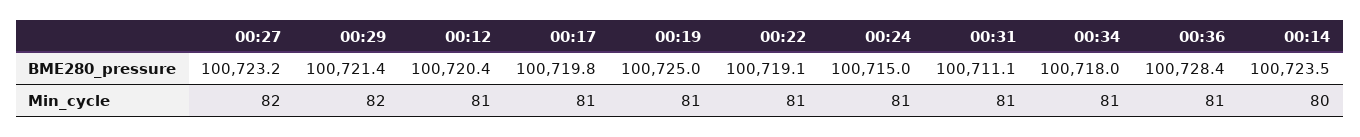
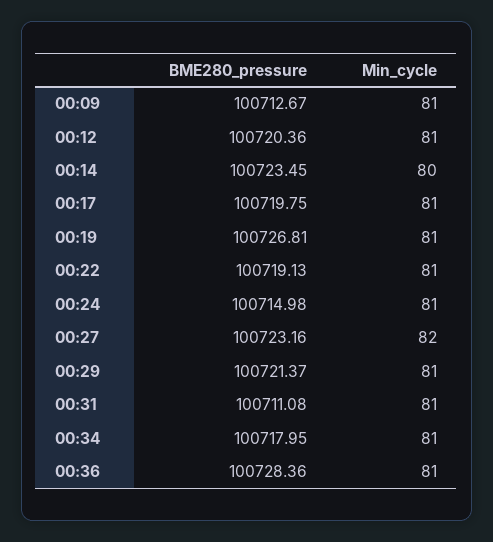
  {
    "00:27": {
      "BME280_pressure": 100723.16,
      "Min_cycle": 82
    },
    "00:29": {
      "BME280_pressure": 100721.37,
-     "Min_cycle": 82
+     "Min_cycle": 81
    },
    "00:12": {
      "BME280_pressure": 100720.36,
      "Min_cycle": 81
    },
    "00:17": {
      "BME280_pressure": 100719.75,
      "Min_cycle": 81
    },
    "00:19": {
-     "BME280_pressure": 100725,
+     "BME280_pressure": 100726.81,
      "Min_cycle": 81
    },
    "00:22": {
      "BME280_pressure": 100719.13,
      "Min_cycle": 81
    },
    "00:24": {
      "BME280_pressure": 100714.98,
      "Min_cycle": 81
    },
    "00:31": {
      "BME280_pressure": 100711.08,
      "Min_cycle": 81
    },
    "00:34": {
      "BME280_pressure": 100717.95,
      "Min_cycle": 81
    },
    "00:36": {
      "BME280_pressure": 100728.36,
      "Min_cycle": 81
    },
    "00:14": {
      "BME280_pressure": 100723.45,
      "Min_cycle": 80
-   }
+   },
+   "00:09": {
+     "BME280_pressure": 100712.67,
+     "Min_cycle": 81
+   }
  }

